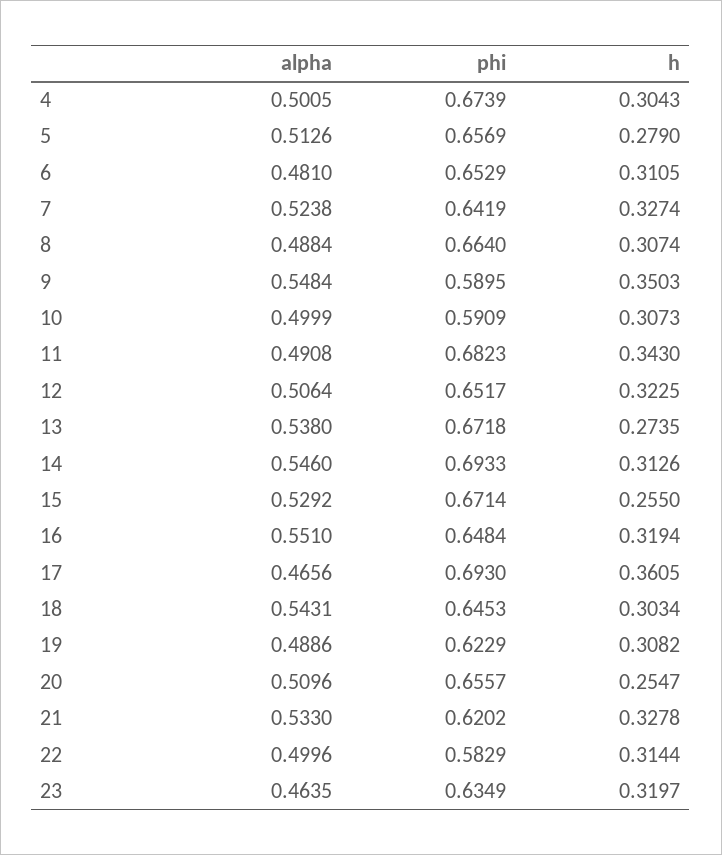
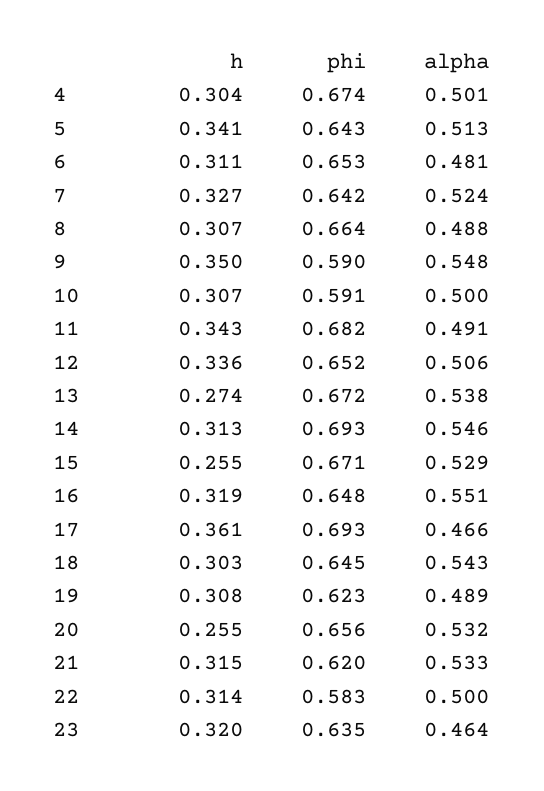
  {
    "alpha": {
      "4": 0.5005,
      "5": 0.5126,
      "6": 0.481,
      "7": 0.5238,
      "8": 0.4884,
      "9": 0.5484,
      "10": 0.4999,
      "11": 0.4908,
      "12": 0.5064,
      "13": 0.538,
      "14": 0.546,
      "15": 0.5292,
      "16": 0.551,
      "17": 0.4656,
      "18": 0.5431,
      "19": 0.4886,
-     "20": 0.5096,
+     "20": 0.532,
      "21": 0.533,
      "22": 0.4996,
      "23": 0.4635
    },
    "phi": {
      "4": 0.6739,
-     "5": 0.6569,
+     "5": 0.643,
      "6": 0.6529,
      "7": 0.6419,
      "8": 0.664,
      "9": 0.5895,
      "10": 0.5909,
      "11": 0.6823,
      "12": 0.6517,
      "13": 0.6718,
      "14": 0.6933,
      "15": 0.6714,
      "16": 0.6484,
      "17": 0.693,
      "18": 0.6453,
      "19": 0.6229,
      "20": 0.6557,
      "21": 0.6202,
      "22": 0.5829,
      "23": 0.6349
    },
    "h": {
      "4": 0.3043,
-     "5": 0.279,
+     "5": 0.341,
      "6": 0.3105,
      "7": 0.3274,
      "8": 0.3074,
      "9": 0.3503,
      "10": 0.3073,
      "11": 0.343,
-     "12": 0.3225,
+     "12": 0.336,
      "13": 0.2735,
      "14": 0.3126,
      "15": 0.255,
      "16": 0.3194,
      "17": 0.3605,
      "18": 0.3034,
      "19": 0.3082,
      "20": 0.2547,
-     "21": 0.3278,
+     "21": 0.315,
      "22": 0.3144,
      "23": 0.3197
    }
  }

